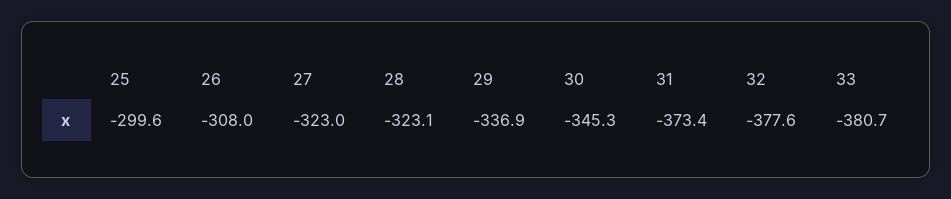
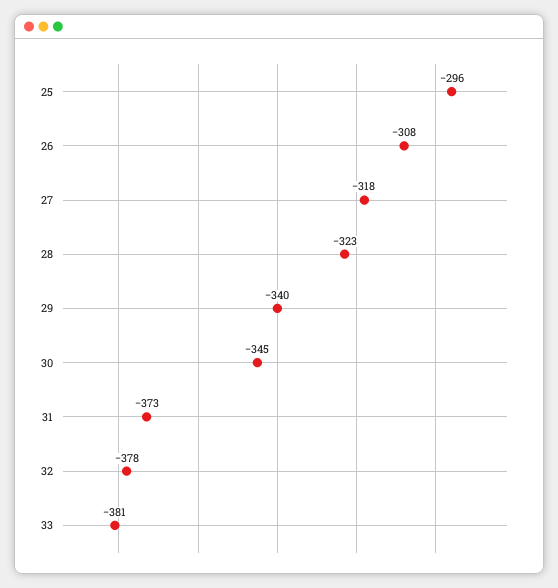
  {
-   "25": -299.6,
+   "25": -296,
    "26": -308,
-   "27": -323,
+   "27": -318,
    "28": -323.1,
-   "29": -336.9,
+   "29": -340,
    "30": -345.3,
    "31": -373.4,
    "32": -377.6,
    "33": -380.7
  }

